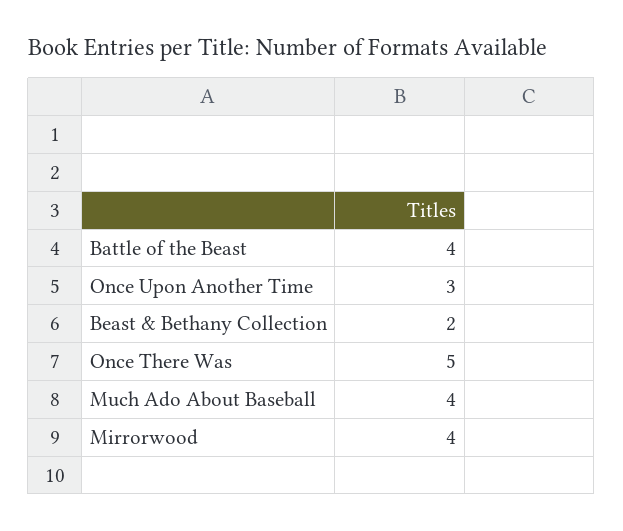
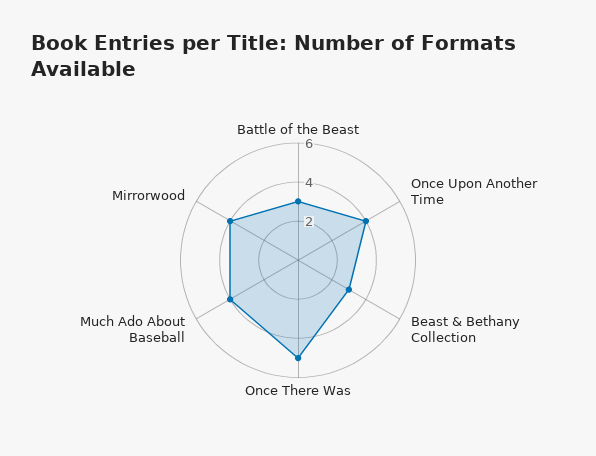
  {
-   "Battle of the Beast": 4,
+   "Battle of the Beast": 3,
-   "Once Upon Another Time": 3,
+   "Once Upon Another Time": 4,
-   "Beast & Bethany Collection": 2,
+   "Beast & Bethany Collection": 3,
    "Once There Was": 5,
    "Much Ado About Baseball": 4,
    "Mirrorwood": 4
  }

